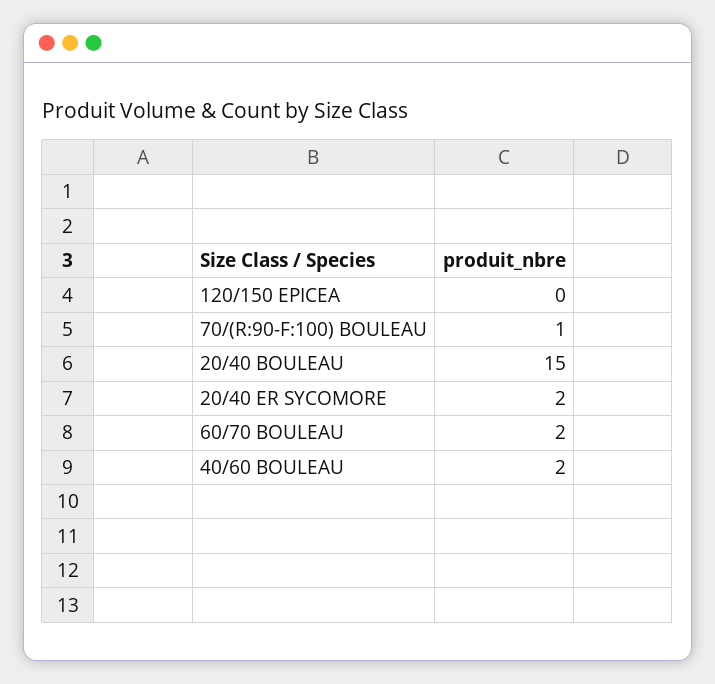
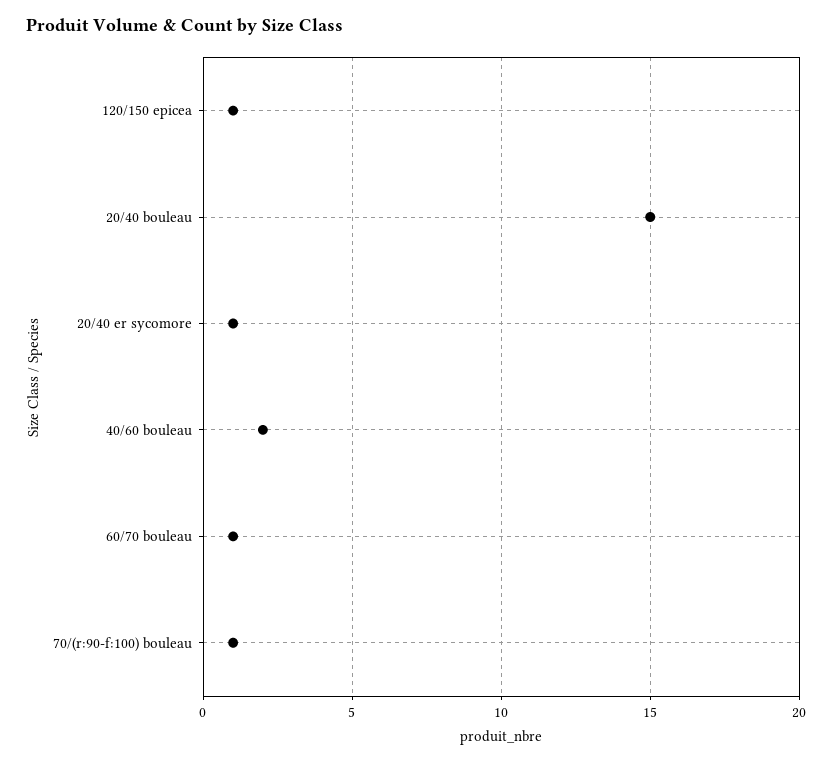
  {
-   "120/150 EPICEA": 0,
+   "120/150 EPICEA": 1,
    "70/(R:90-F:100) BOULEAU": 1,
    "20/40 BOULEAU": 15,
-   "20/40 ER SYCOMORE": 2,
+   "20/40 ER SYCOMORE": 1,
-   "60/70 BOULEAU": 2,
+   "60/70 BOULEAU": 1,
    "40/60 BOULEAU": 2
  }

